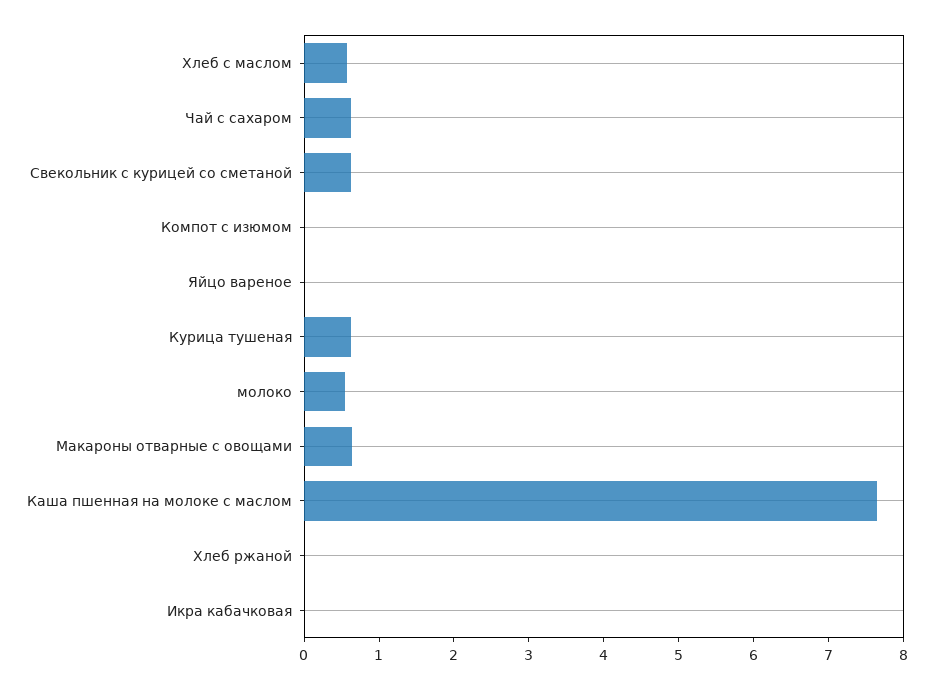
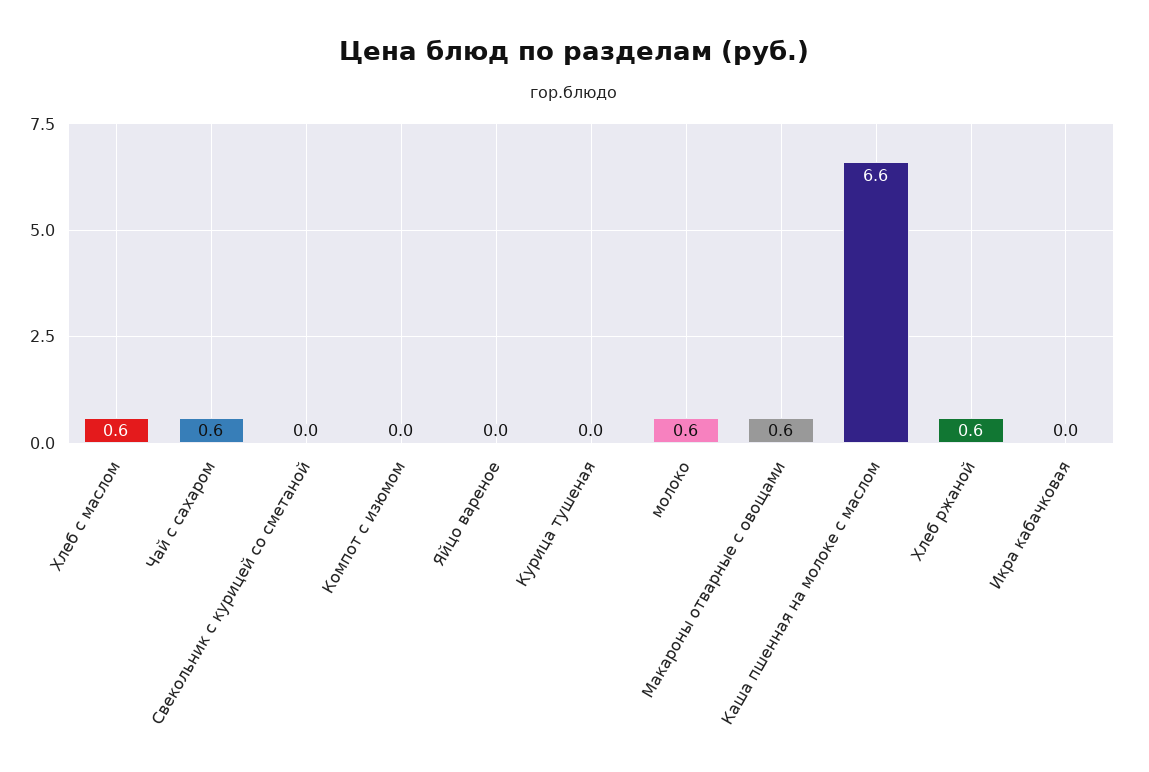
  {
    "Хлеб с маслом": 0.6,
    "Чай с сахаром": 0.6,
-   "Свекольник с курицей со сметаной": 0.6,
+   "Свекольник с курицей со сметаной": 0,
    "Компот с изюмом": 0,
    "Яйцо вареное": 0,
-   "Курица тушеная": 0.6,
+   "Курица тушеная": 0,
    "молоко": 0.6,
    "Макароны отварные с овощами": 0.6,
-   "Каша пшенная на молоке с маслом": 7.6,
+   "Каша пшенная на молоке с маслом": 6.6,
-   "Хлеб ржаной": 0,
+   "Хлеб ржаной": 0.6,
    "Икра кабачковая": 0
  }

